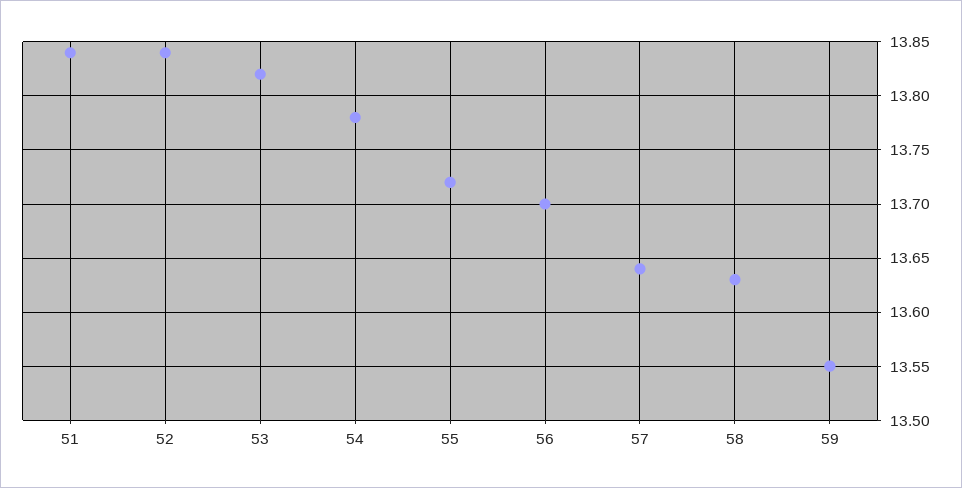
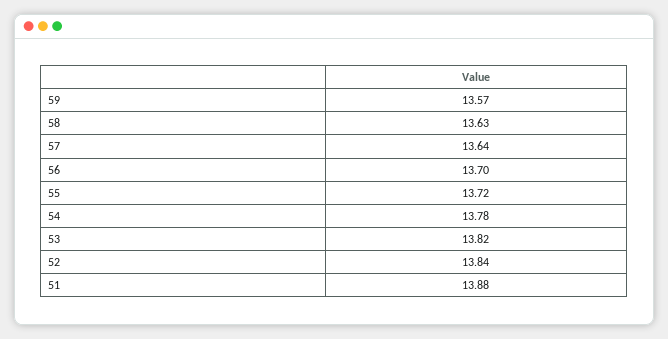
  {
-   "51": 13.84,
+   "51": 13.88,
    "52": 13.84,
    "53": 13.82,
    "54": 13.78,
    "55": 13.72,
    "56": 13.7,
    "57": 13.64,
    "58": 13.63,
-   "59": 13.55
+   "59": 13.57
  }

